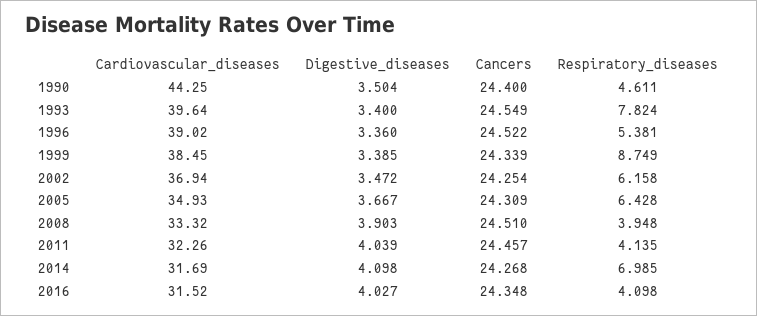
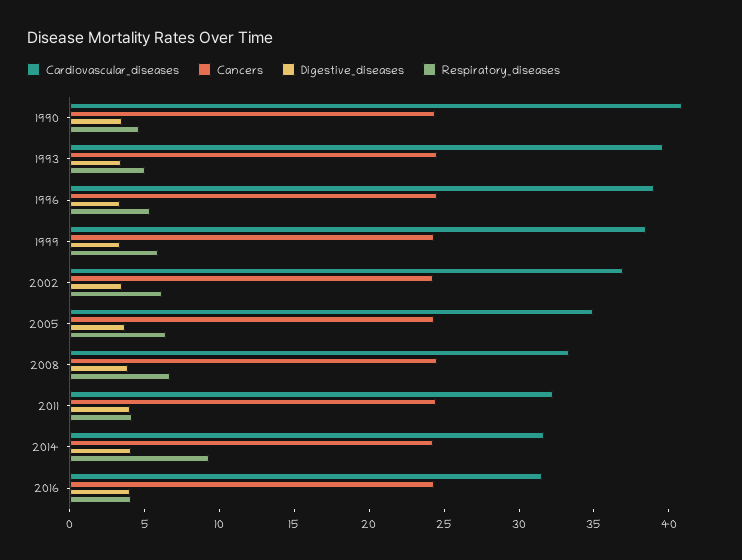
  {
    "Cardiovascular_diseases": {
-     "1990": 44.25,
+     "1990": 41,
      "1993": 39.64,
      "1996": 39.02,
      "1999": 38.45,
      "2002": 36.94,
      "2005": 34.93,
      "2008": 33.32,
      "2011": 32.26,
      "2014": 31.69,
      "2016": 31.52
    },
    "Digestive_diseases": {
      "1990": 3.504,
      "1993": 3.4,
      "1996": 3.36,
      "1999": 3.385,
      "2002": 3.472,
      "2005": 3.667,
      "2008": 3.903,
      "2011": 4.039,
      "2014": 4.098,
      "2016": 4.027
    },
    "Cancers": {
      "1990": 24.4,
      "1993": 24.549,
      "1996": 24.522,
      "1999": 24.339,
      "2002": 24.254,
      "2005": 24.309,
      "2008": 24.51,
      "2011": 24.457,
      "2014": 24.268,
      "2016": 24.348
    },
    "Respiratory_diseases": {
      "1990": 4.611,
-     "1993": 7.824,
+     "1993": 5,
      "1996": 5.381,
-     "1999": 8.749,
+     "1999": 6,
      "2002": 6.158,
      "2005": 6.428,
-     "2008": 3.948,
+     "2008": 7,
      "2011": 4.135,
-     "2014": 6.985,
+     "2014": 9,
      "2016": 4.098
    }
  }

